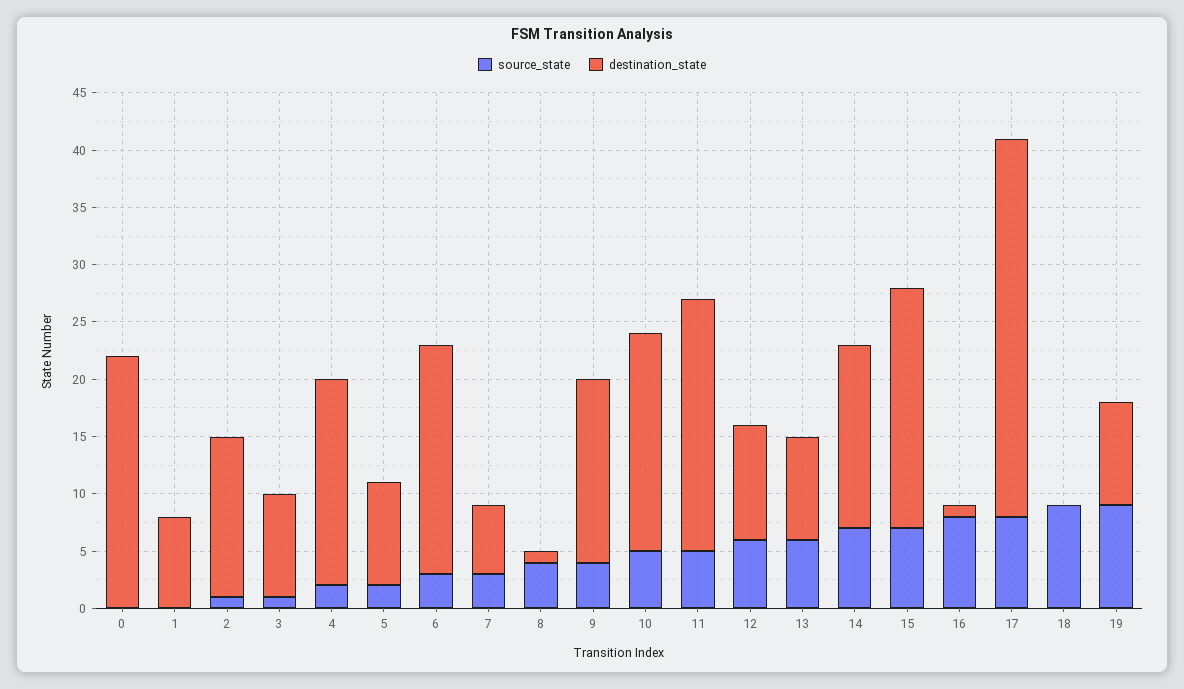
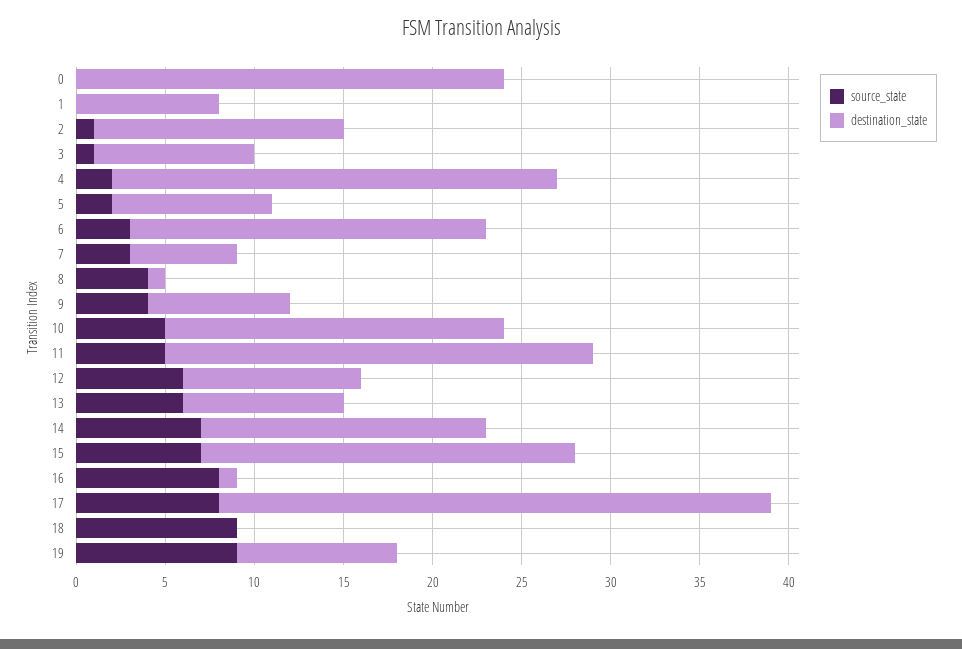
  {
    "source_state": {
      "0": 0,
      "1": 0,
      "2": 1,
      "3": 1,
      "4": 2,
      "5": 2,
      "6": 3,
      "7": 3,
      "8": 4,
      "9": 4,
      "10": 5,
      "11": 5,
      "12": 6,
      "13": 6,
      "14": 7,
      "15": 7,
      "16": 8,
      "17": 8,
      "18": 9,
      "19": 9
    },
    "destination_state": {
-     "0": 22,
+     "0": 24,
      "1": 8,
      "2": 14,
      "3": 9,
-     "4": 18,
+     "4": 25,
      "5": 9,
      "6": 20,
      "7": 6,
      "8": 1,
-     "9": 16,
+     "9": 8,
      "10": 19,
-     "11": 22,
+     "11": 24,
      "12": 10,
      "13": 9,
      "14": 16,
      "15": 21,
      "16": 1,
-     "17": 33,
+     "17": 31,
      "18": 0,
      "19": 9
    }
  }

